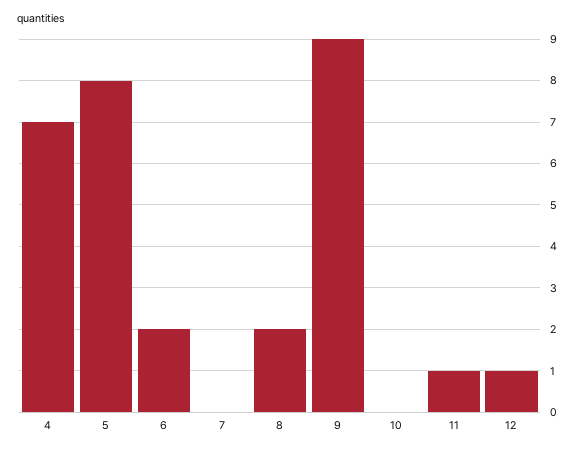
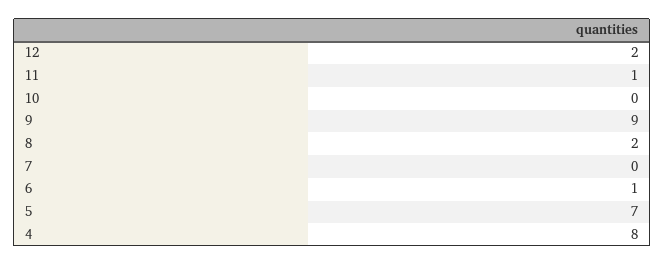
  {
-   "4": 7,
+   "4": 8,
-   "5": 8,
+   "5": 7,
-   "6": 2,
+   "6": 1,
    "7": 0,
    "8": 2,
    "9": 9,
    "10": 0,
    "11": 1,
-   "12": 1
+   "12": 2
  }

